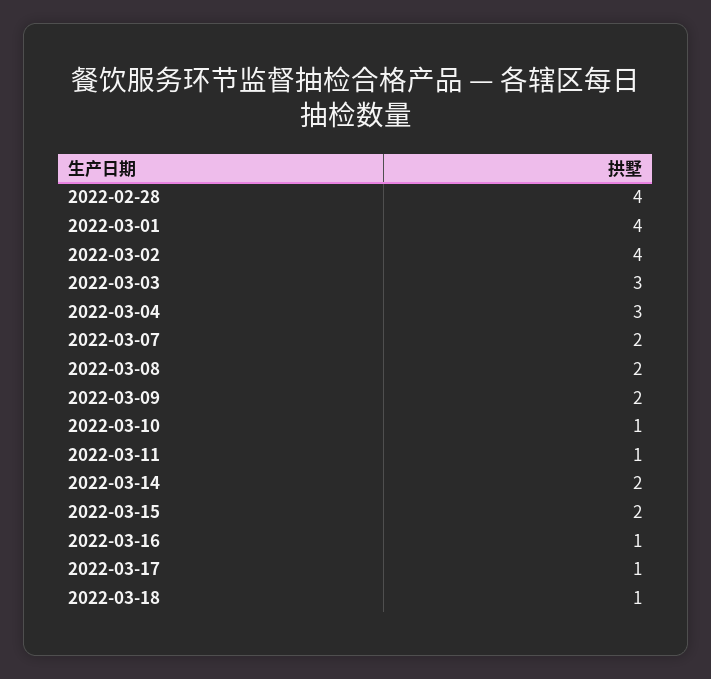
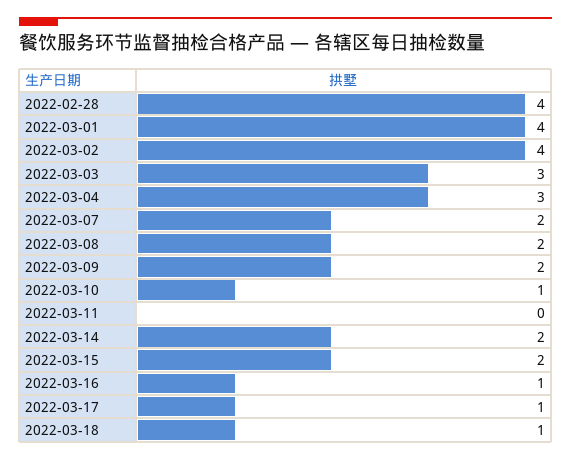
  {
    "2022-02-28": 4,
    "2022-03-01": 4,
    "2022-03-02": 4,
    "2022-03-03": 3,
    "2022-03-04": 3,
    "2022-03-07": 2,
    "2022-03-08": 2,
    "2022-03-09": 2,
    "2022-03-10": 1,
-   "2022-03-11": 1,
+   "2022-03-11": 0,
    "2022-03-14": 2,
    "2022-03-15": 2,
    "2022-03-16": 1,
    "2022-03-17": 1,
    "2022-03-18": 1
  }

